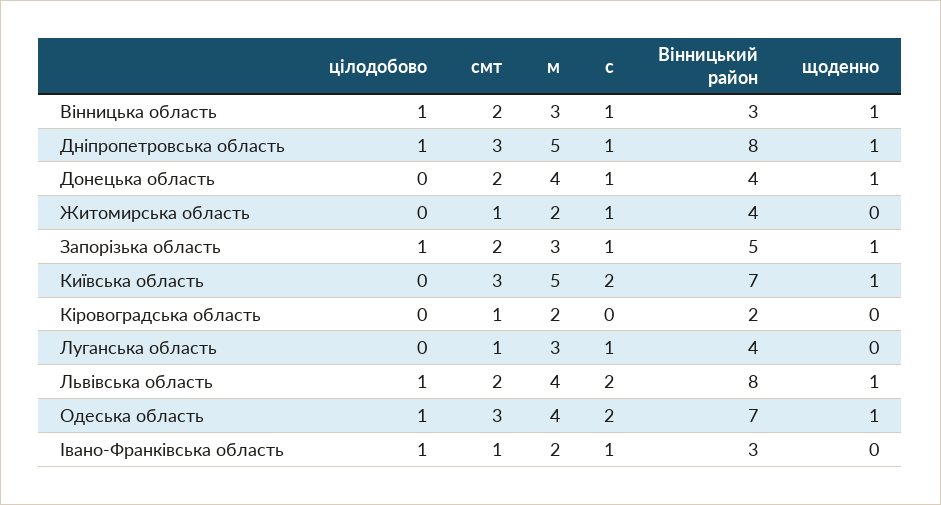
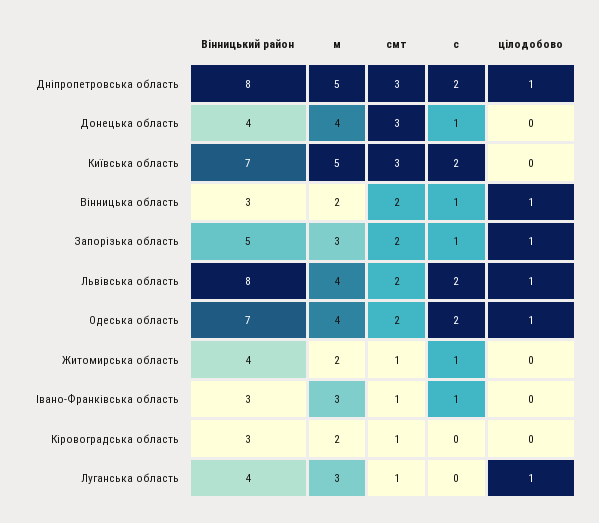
  {
    "цілодобово": {
      "Вінницька область": 1,
      "Дніпропетровська область": 1,
      "Донецька область": 0,
      "Житомирська область": 0,
      "Запорізька область": 1,
      "Київська область": 0,
      "Кіровоградська область": 0,
-     "Луганська область": 0,
+     "Луганська область": 1,
      "Львівська область": 1,
      "Одеська область": 1,
-     "Івано-Франківська область": 1
+     "Івано-Франківська область": 0
    },
    "смт": {
      "Вінницька область": 2,
      "Дніпропетровська область": 3,
-     "Донецька область": 2,
+     "Донецька область": 3,
      "Житомирська область": 1,
      "Запорізька область": 2,
      "Київська область": 3,
      "Кіровоградська область": 1,
      "Луганська область": 1,
      "Львівська область": 2,
-     "Одеська область": 3,
+     "Одеська область": 2,
      "Івано-Франківська область": 1
    },
    "м": {
-     "Вінницька область": 3,
+     "Вінницька область": 2,
      "Дніпропетровська область": 5,
      "Донецька область": 4,
      "Житомирська область": 2,
      "Запорізька область": 3,
      "Київська область": 5,
      "Кіровоградська область": 2,
      "Луганська область": 3,
      "Львівська область": 4,
      "Одеська область": 4,
-     "Івано-Франківська область": 2
+     "Івано-Франківська область": 3
    },
    "с": {
      "Вінницька область": 1,
-     "Дніпропетровська область": 1,
+     "Дніпропетровська область": 2,
      "Донецька область": 1,
      "Житомирська область": 1,
      "Запорізька область": 1,
      "Київська область": 2,
      "Кіровоградська область": 0,
-     "Луганська область": 1,
+     "Луганська область": 0,
      "Львівська область": 2,
      "Одеська область": 2,
      "Івано-Франківська область": 1
    },
    "Вінницький район": {
      "Вінницька область": 3,
      "Дніпропетровська область": 8,
      "Донецька область": 4,
      "Житомирська область": 4,
      "Запорізька область": 5,
      "Київська область": 7,
-     "Кіровоградська область": 2,
+     "Кіровоградська область": 3,
      "Луганська область": 4,
      "Львівська область": 8,
      "Одеська область": 7,
      "Івано-Франківська область": 3
-   },
+   }
-   "щоденно": {
-     "Вінницька область": 1,
-     "Дніпропетровська область": 1,
-     "Донецька область": 1,
-     "Житомирська область": 0,
-     "Запорізька область": 1,
-     "Київська область": 1,
-     "Кіровоградська область": 0,
-     "Луганська область": 0,
-     "Львівська область": 1,
-     "Одеська область": 1,
-     "Івано-Франківська область": 0
-   }
  }

